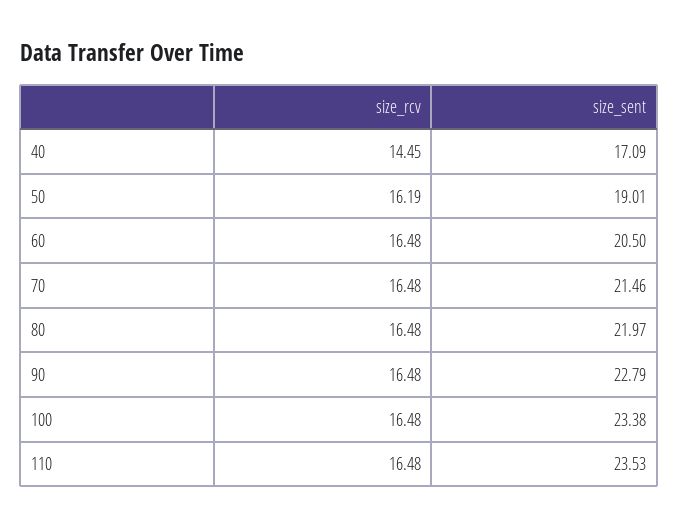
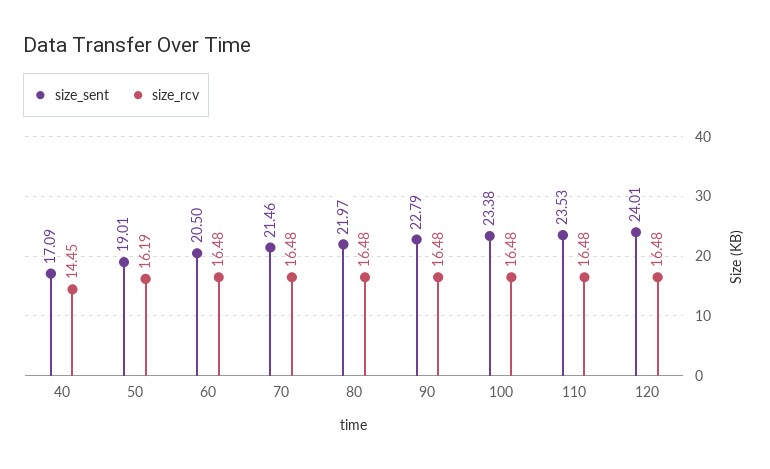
  {
    "size_rcv": {
      "40": 14.45,
      "50": 16.19,
      "60": 16.48,
      "70": 16.48,
      "80": 16.48,
      "90": 16.48,
      "100": 16.48,
-     "110": 16.48
+     "110": 16.48,
+     "120": 16.48
    },
    "size_sent": {
      "40": 17.09,
      "50": 19.01,
      "60": 20.5,
      "70": 21.46,
      "80": 21.97,
      "90": 22.79,
      "100": 23.38,
-     "110": 23.53
+     "110": 23.53,
+     "120": 24.01
    }
  }

